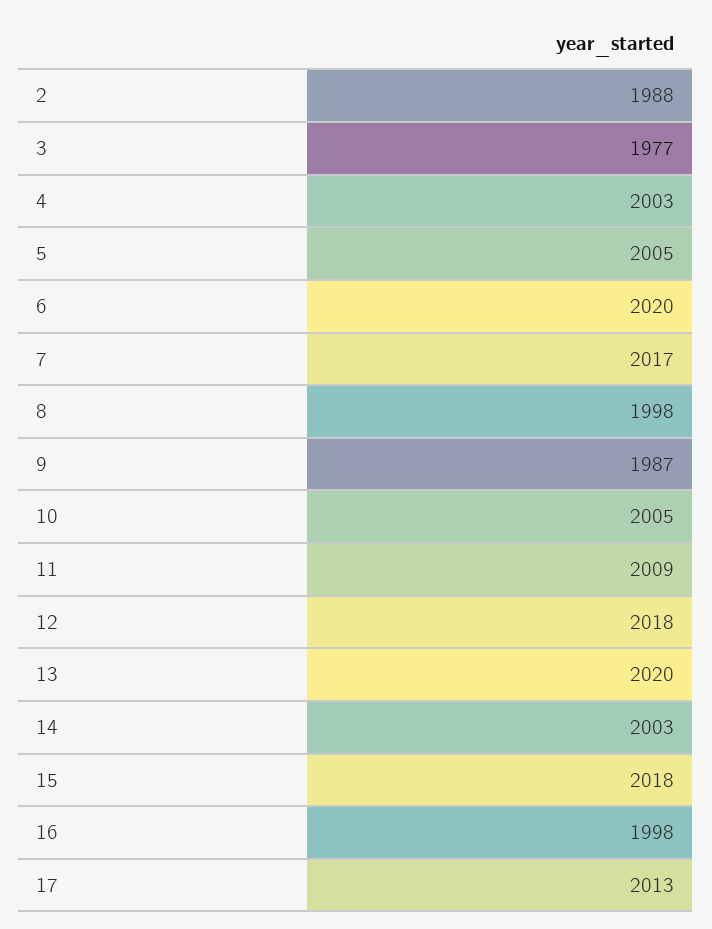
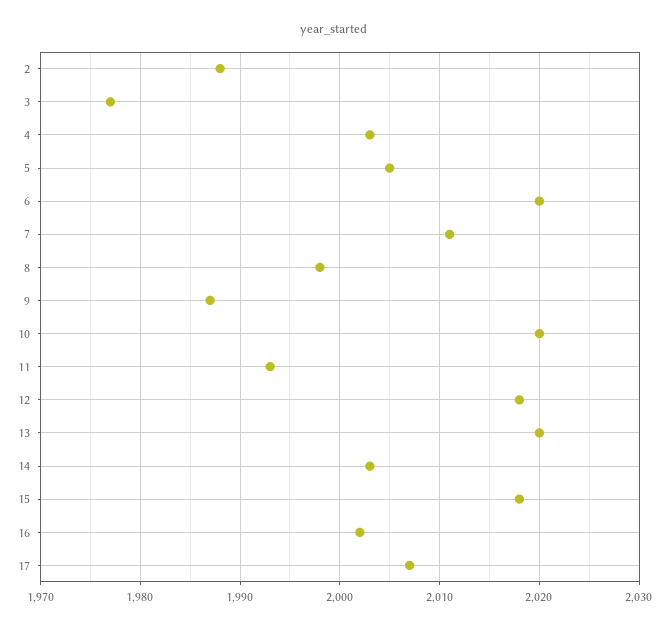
  {
    "2": 1988,
    "3": 1977,
    "4": 2003,
    "5": 2005,
    "6": 2020,
-   "7": 2017,
+   "7": 2011,
    "8": 1998,
    "9": 1987,
-   "10": 2005,
+   "10": 2020,
-   "11": 2009,
+   "11": 1993,
    "12": 2018,
    "13": 2020,
    "14": 2003,
    "15": 2018,
-   "16": 1998,
+   "16": 2002,
-   "17": 2013
+   "17": 2007
  }

